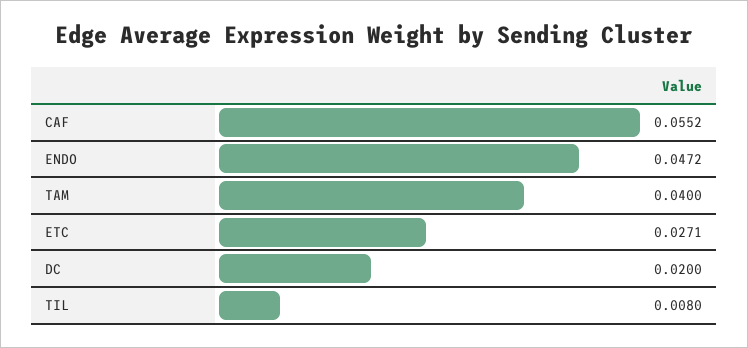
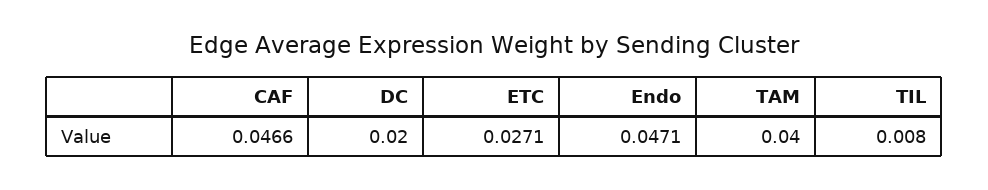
  {
-   "CAF": 0.0552,
+   "CAF": 0.0466,
-   "ENDO": 0.0472,
+   "ENDO": 0.0471,
    "TAM": 0.04,
    "ETC": 0.0271,
    "DC": 0.02,
    "TIL": 0.008
  }

